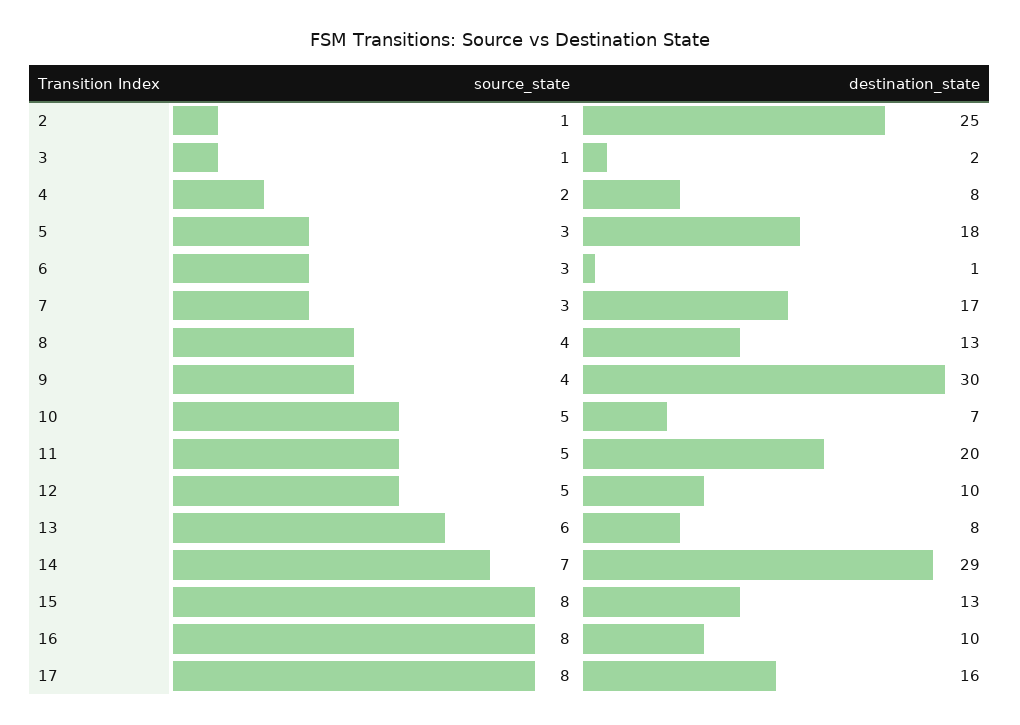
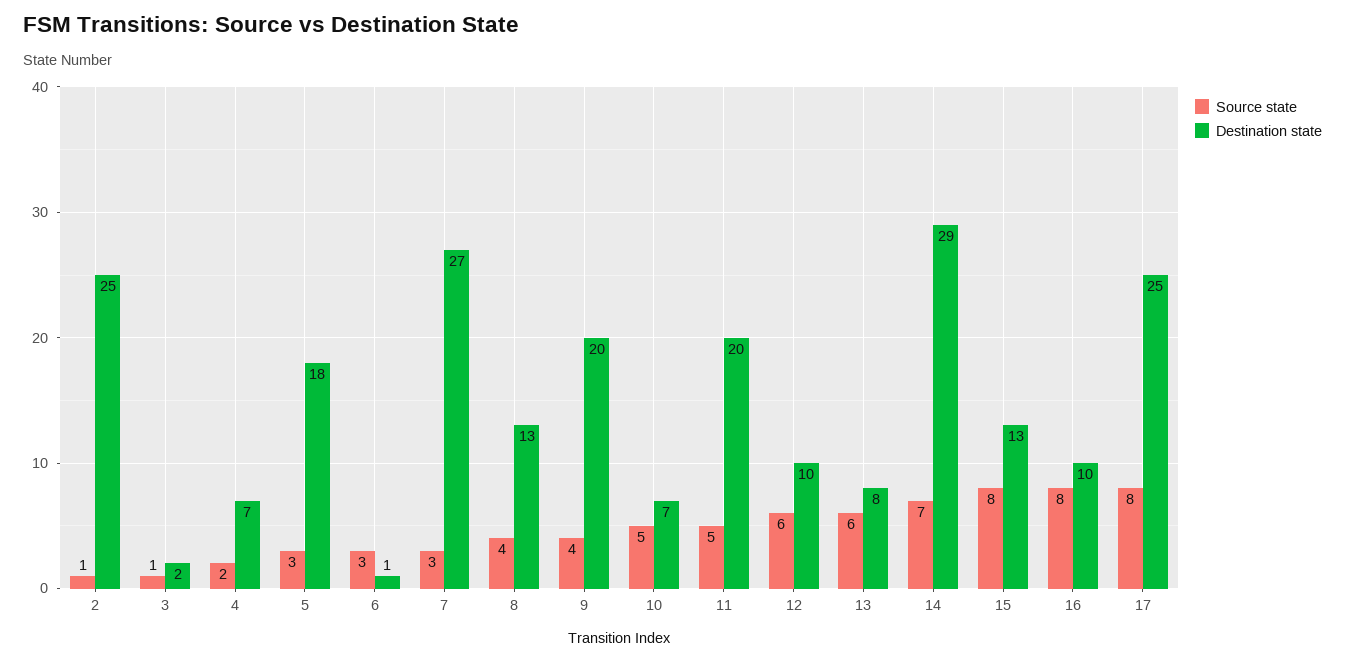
  {
    "source_state": {
      "2": 1,
      "3": 1,
      "4": 2,
      "5": 3,
      "6": 3,
      "7": 3,
      "8": 4,
      "9": 4,
      "10": 5,
      "11": 5,
-     "12": 5,
+     "12": 6,
      "13": 6,
      "14": 7,
      "15": 8,
      "16": 8,
      "17": 8
    },
    "destination_state": {
      "2": 25,
      "3": 2,
-     "4": 8,
+     "4": 7,
      "5": 18,
      "6": 1,
-     "7": 17,
+     "7": 27,
      "8": 13,
-     "9": 30,
+     "9": 20,
      "10": 7,
      "11": 20,
      "12": 10,
      "13": 8,
      "14": 29,
      "15": 13,
      "16": 10,
-     "17": 16
+     "17": 25
    }
  }

